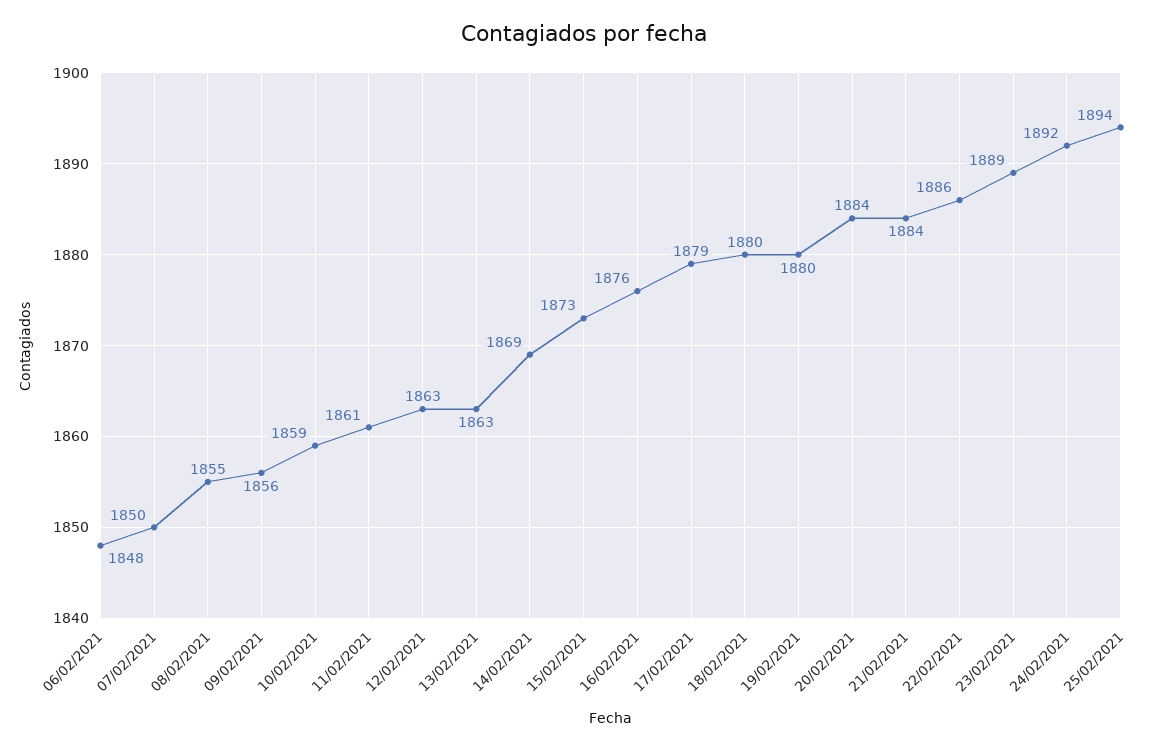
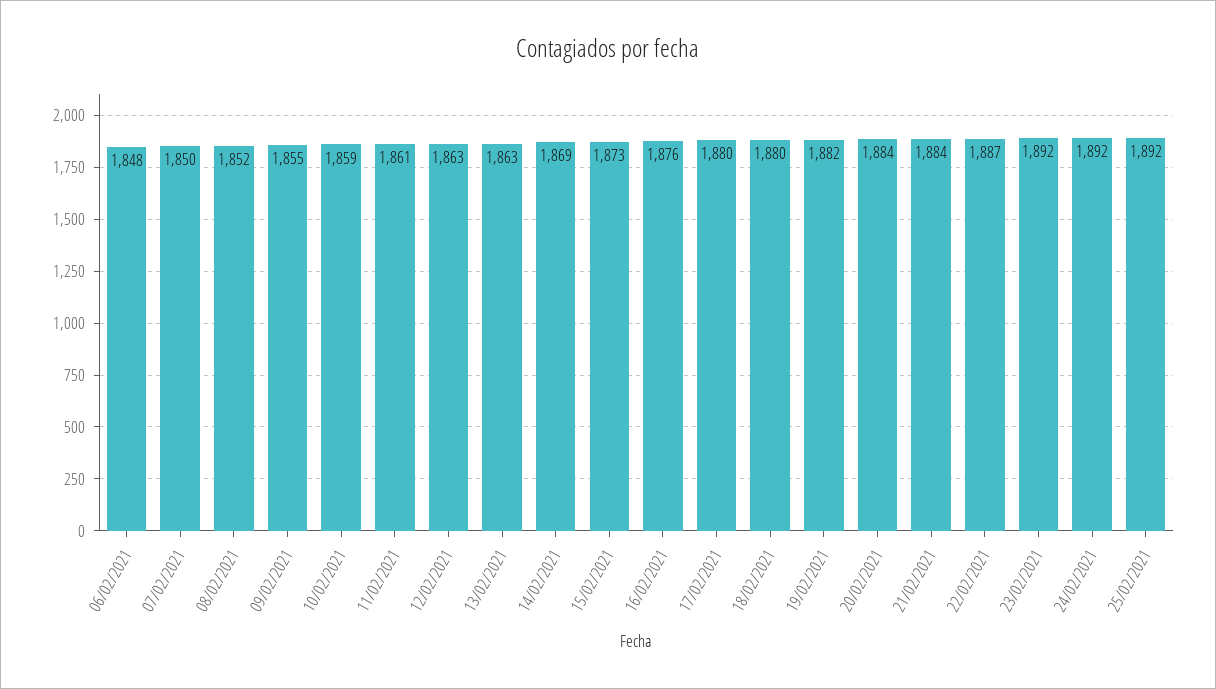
  {
    "06/02/2021": 1848,
    "07/02/2021": 1850,
-   "08/02/2021": 1855,
+   "08/02/2021": 1852,
-   "09/02/2021": 1856,
+   "09/02/2021": 1855,
    "10/02/2021": 1859,
    "11/02/2021": 1861,
    "12/02/2021": 1863,
    "13/02/2021": 1863,
    "14/02/2021": 1869,
    "15/02/2021": 1873,
    "16/02/2021": 1876,
-   "17/02/2021": 1879,
+   "17/02/2021": 1880,
    "18/02/2021": 1880,
-   "19/02/2021": 1880,
+   "19/02/2021": 1882,
    "20/02/2021": 1884,
    "21/02/2021": 1884,
-   "22/02/2021": 1886,
+   "22/02/2021": 1887,
-   "23/02/2021": 1889,
+   "23/02/2021": 1892,
    "24/02/2021": 1892,
-   "25/02/2021": 1894
+   "25/02/2021": 1892
  }

